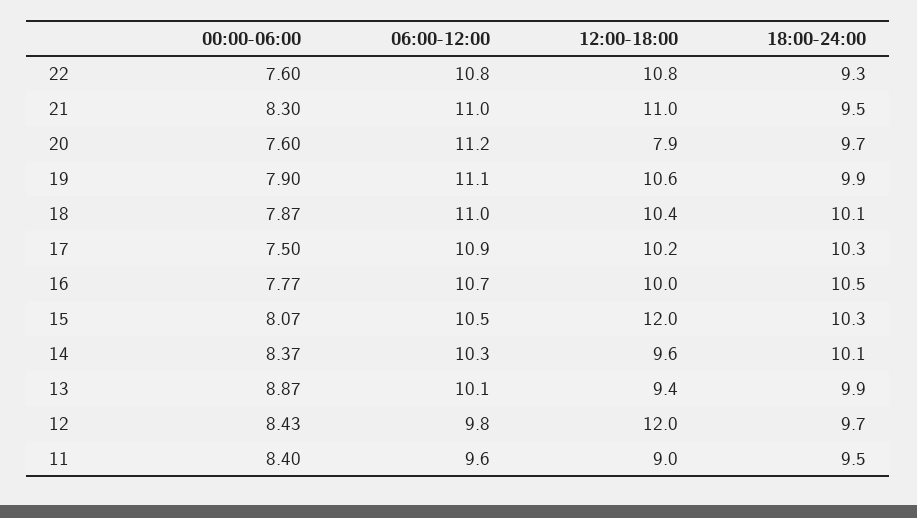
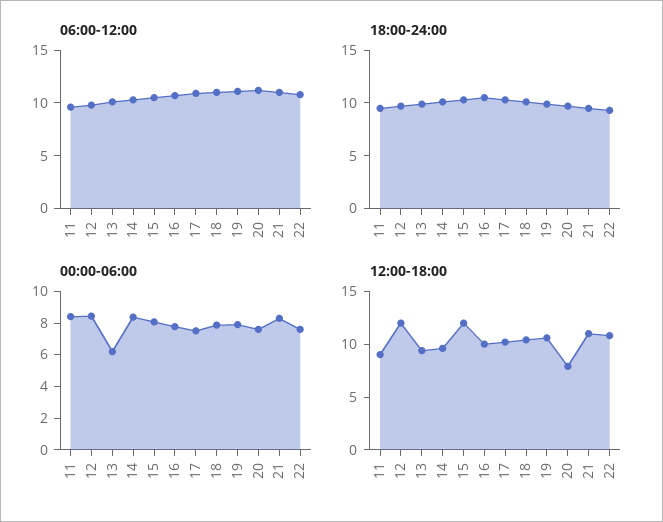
  {
    "00:00-06:00": {
      "22": 7.6,
      "21": 8.3,
      "20": 7.6,
      "19": 7.9,
      "18": 7.87,
      "17": 7.5,
      "16": 7.77,
      "15": 8.07,
      "14": 8.37,
-     "13": 8.87,
+     "13": 6,
      "12": 8.43,
      "11": 8.4
    },
    "06:00-12:00": {
      "22": 10.8,
      "21": 11,
      "20": 11.2,
      "19": 11.1,
      "18": 11,
      "17": 10.9,
      "16": 10.7,
      "15": 10.5,
      "14": 10.3,
      "13": 10.1,
      "12": 9.8,
      "11": 9.6
    },
    "12:00-18:00": {
      "22": 10.8,
      "21": 11,
      "20": 7.9,
      "19": 10.6,
      "18": 10.4,
      "17": 10.2,
      "16": 10,
      "15": 12,
      "14": 9.6,
      "13": 9.4,
      "12": 12,
      "11": 9
    },
    "18:00-24:00": {
      "22": 9.3,
      "21": 9.5,
      "20": 9.7,
      "19": 9.9,
      "18": 10.1,
      "17": 10.3,
      "16": 10.5,
      "15": 10.3,
      "14": 10.1,
      "13": 9.9,
      "12": 9.7,
      "11": 9.5
    }
  }

